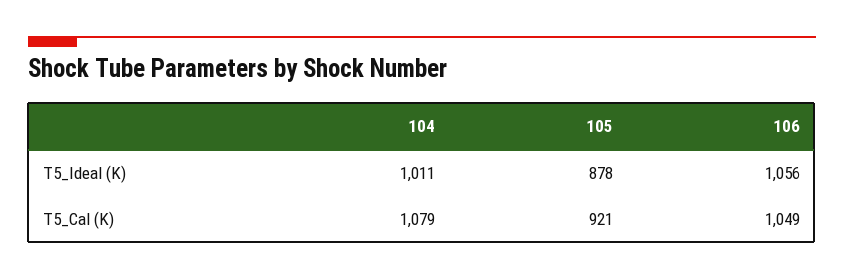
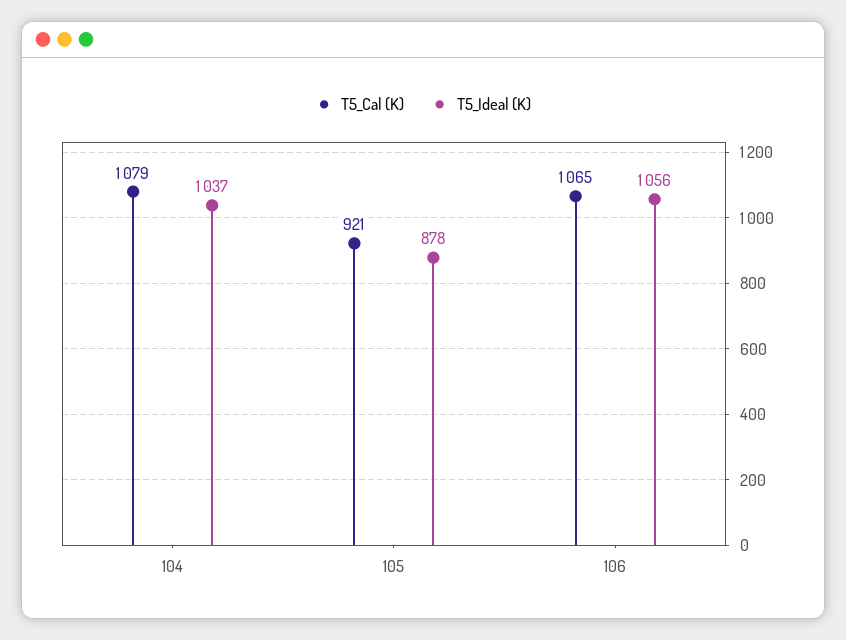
  {
    "T5_Ideal (K)": {
-     "104": 1011,
+     "104": 1037,
      "105": 878,
      "106": 1056
    },
    "T5_Cal (K)": {
      "104": 1079,
      "105": 921,
-     "106": 1049
+     "106": 1065
    }
  }

